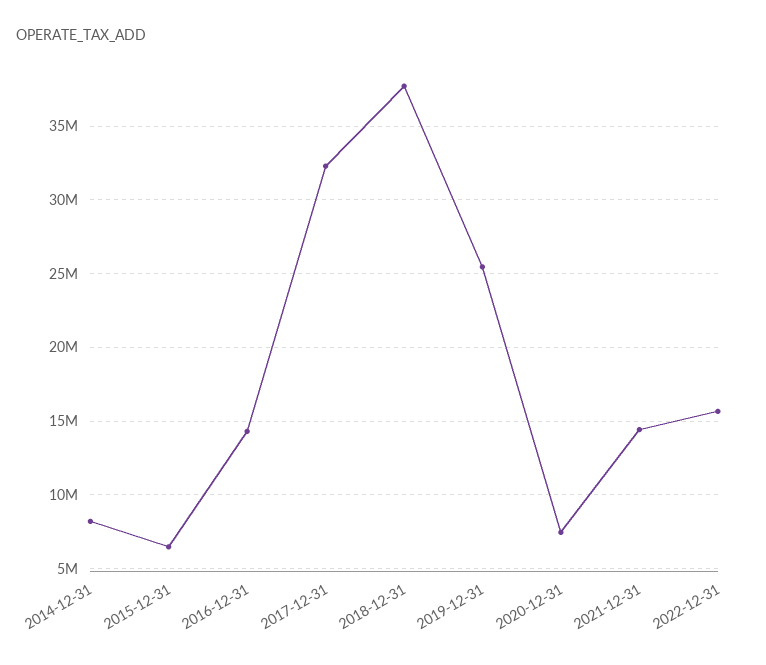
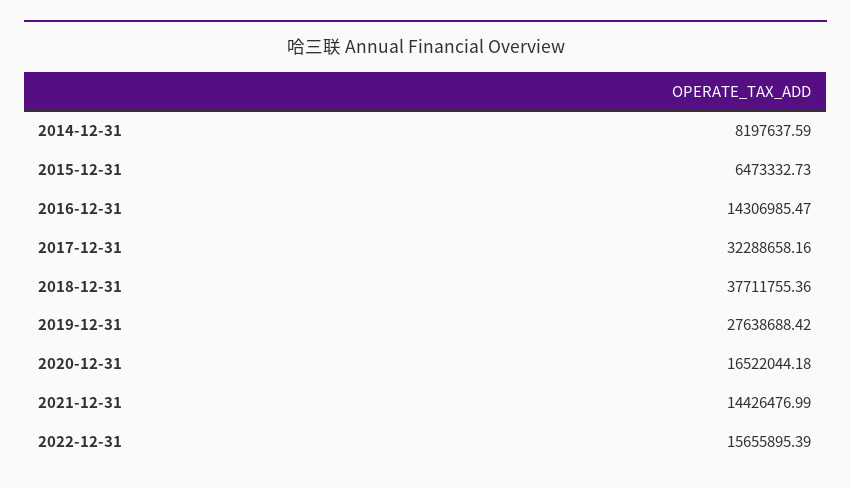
  {
    "2014-12-31": 8197637.59,
    "2015-12-31": 6473332.73,
    "2016-12-31": 14306985.47,
    "2017-12-31": 32288658.16,
    "2018-12-31": 37711755.36,
-   "2019-12-31": 25500000,
+   "2019-12-31": 27638688.42,
-   "2020-12-31": 7500000,
+   "2020-12-31": 16522044.18,
    "2021-12-31": 14426476.99,
    "2022-12-31": 15655895.39
  }

